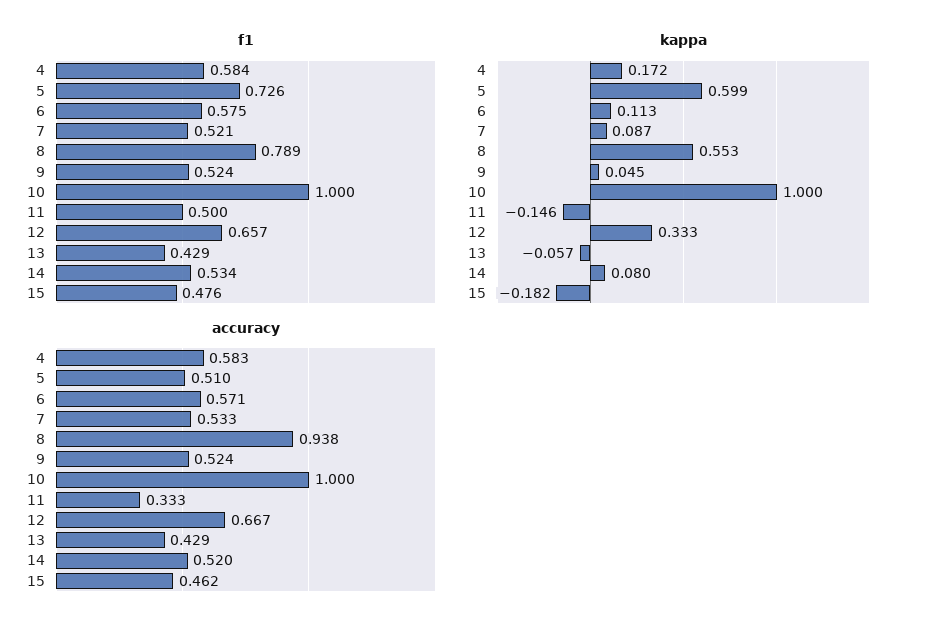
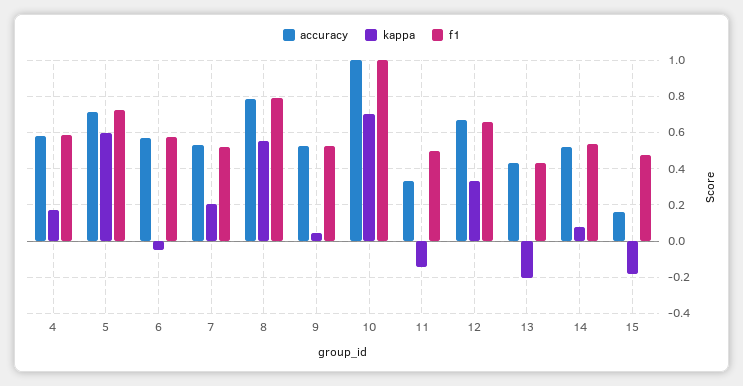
  {
    "f1": {
      "4": 0.584,
      "5": 0.726,
      "6": 0.575,
      "7": 0.521,
      "8": 0.789,
      "9": 0.524,
      "10": 1,
      "11": 0.5,
      "12": 0.657,
      "13": 0.429,
      "14": 0.534,
      "15": 0.476
    },
    "kappa": {
      "4": 0.172,
      "5": 0.599,
-     "6": 0.113,
+     "6": -0.05,
-     "7": 0.087,
+     "7": 0.2,
      "8": 0.553,
      "9": 0.045,
-     "10": 1,
+     "10": 0.7,
      "11": -0.146,
      "12": 0.333,
-     "13": -0.057,
+     "13": -0.2,
      "14": 0.08,
      "15": -0.182
    },
    "accuracy": {
      "4": 0.583,
-     "5": 0.51,
+     "5": 0.7,
      "6": 0.571,
      "7": 0.533,
-     "8": 0.938,
+     "8": 0.8,
      "9": 0.524,
      "10": 1,
      "11": 0.333,
      "12": 0.667,
      "13": 0.429,
      "14": 0.52,
-     "15": 0.462
+     "15": 0.15
    }
  }

